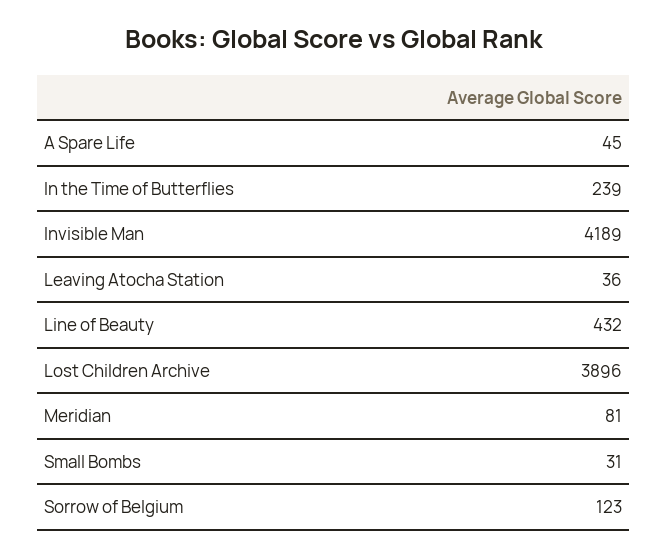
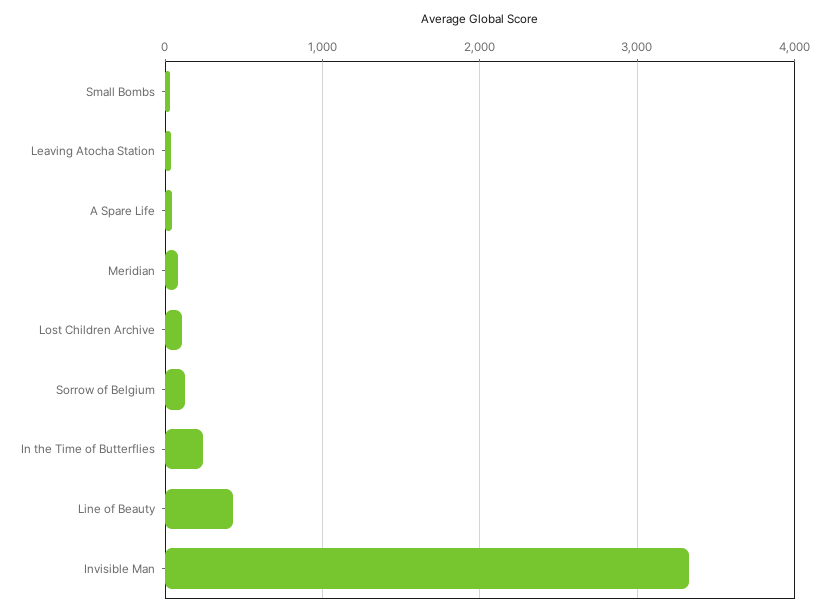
  {
    "A Spare Life": 45,
    "In the Time of Butterflies": 239,
-   "Invisible Man": 4189,
+   "Invisible Man": 3300,
    "Leaving Atocha Station": 36,
    "Line of Beauty": 432,
-   "Lost Children Archive": 3896,
+   "Lost Children Archive": 100,
    "Meridian": 81,
    "Small Bombs": 31,
    "Sorrow of Belgium": 123
  }

